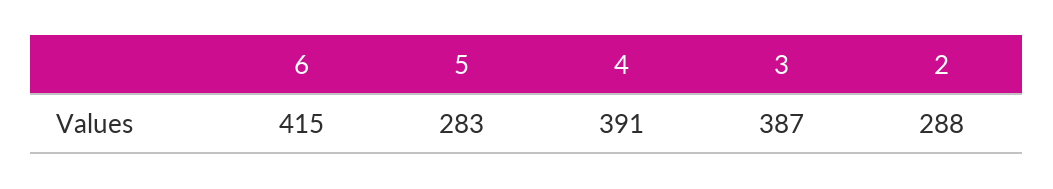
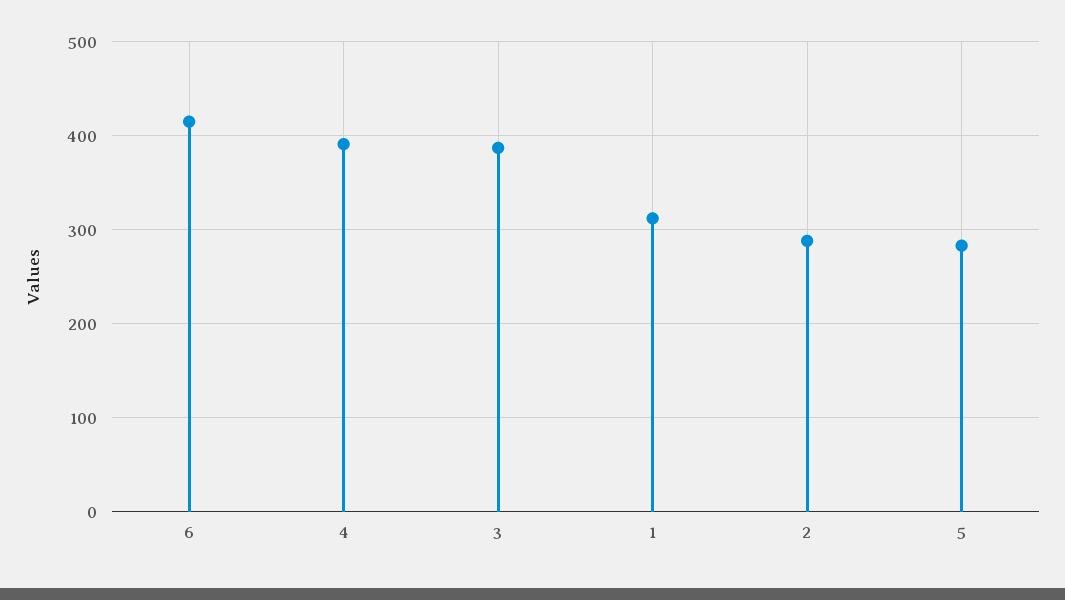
  {
    "6": 415,
    "5": 283,
    "4": 391,
    "3": 387,
-   "2": 288
+   "2": 288,
+   "1": 310
  }

